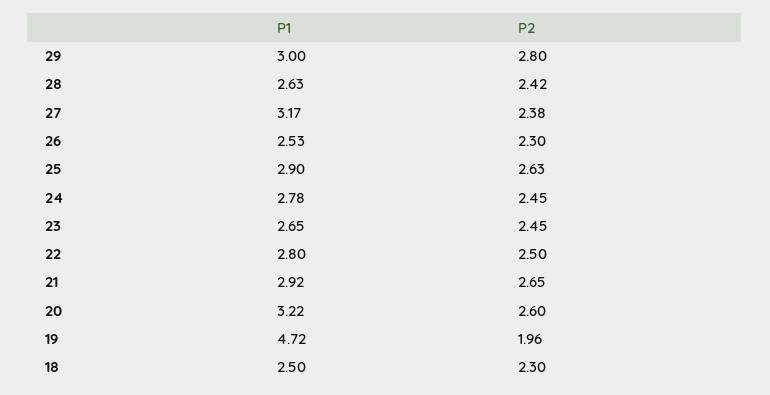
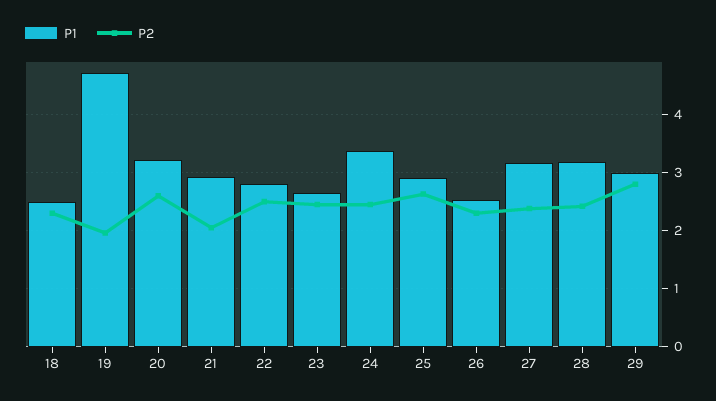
  {
    "P1": {
      "29": 3,
-     "28": 2.63,
+     "28": 3.2,
      "27": 3.17,
      "26": 2.53,
      "25": 2.9,
-     "24": 2.78,
+     "24": 3.4,
      "23": 2.65,
      "22": 2.8,
      "21": 2.92,
      "20": 3.22,
      "19": 4.72,
      "18": 2.5
    },
    "P2": {
      "29": 2.8,
      "28": 2.42,
      "27": 2.38,
      "26": 2.3,
      "25": 2.63,
      "24": 2.45,
      "23": 2.45,
      "22": 2.5,
-     "21": 2.65,
+     "21": 2,
      "20": 2.6,
      "19": 1.96,
      "18": 2.3
    }
  }

